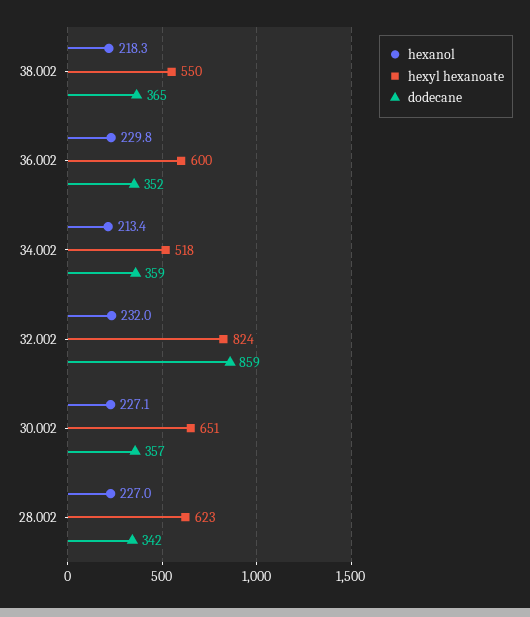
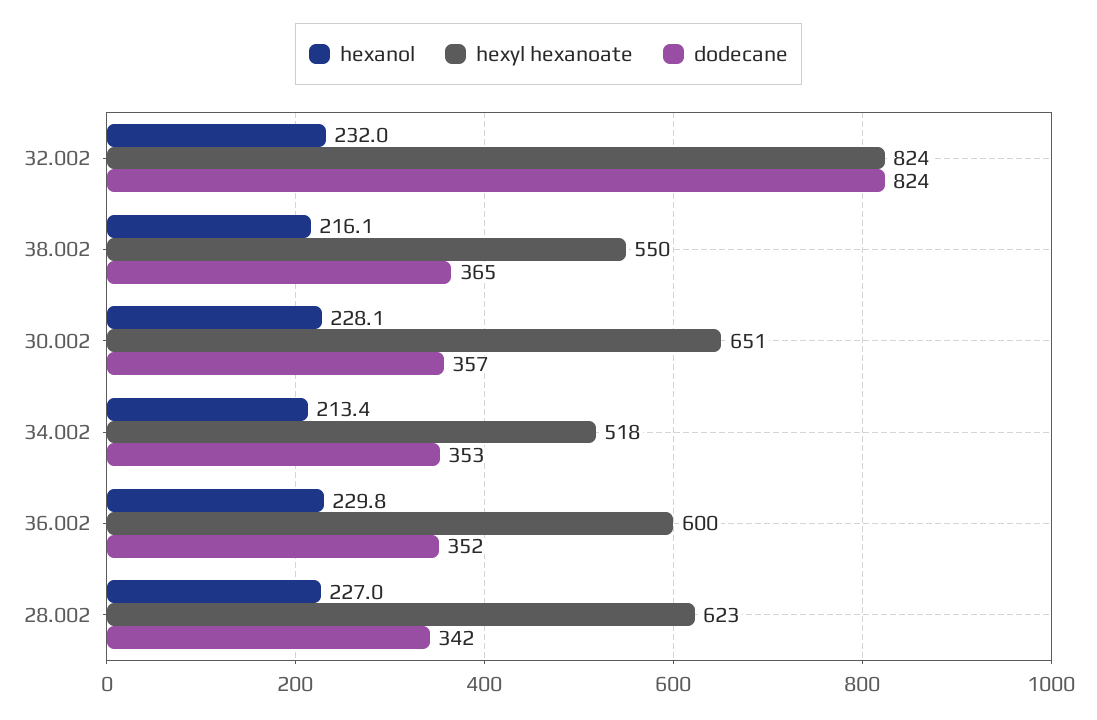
  {
    "hexanol": {
-     "38.002": 218.3,
+     "38.002": 216.1,
      "36.002": 229.8,
      "34.002": 213.4,
      "32.002": 232,
-     "30.002": 227.1,
+     "30.002": 228.1,
      "28.002": 227
    },
    "hexyl hexanoate": {
      "38.002": 550,
      "36.002": 600,
      "34.002": 518,
      "32.002": 824,
      "30.002": 651,
      "28.002": 623
    },
    "dodecane": {
      "38.002": 365,
      "36.002": 352,
-     "34.002": 359,
+     "34.002": 353,
-     "32.002": 859,
+     "32.002": 824,
      "30.002": 357,
      "28.002": 342
    }
  }

